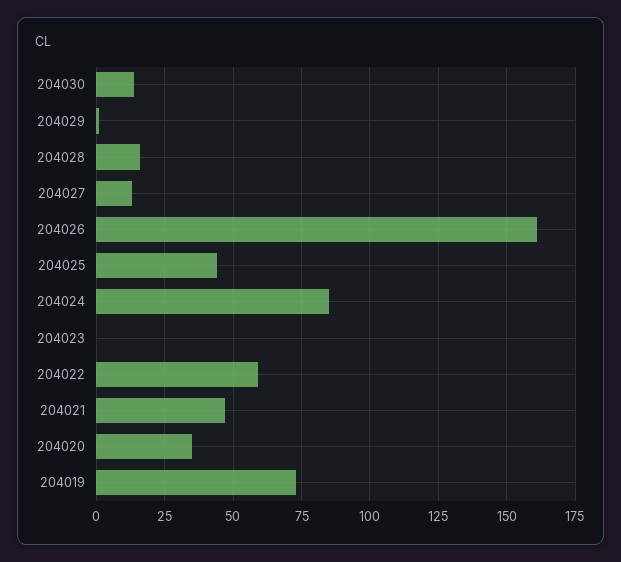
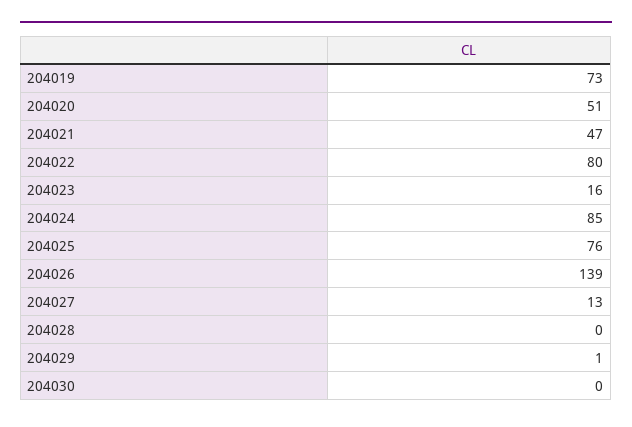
  {
-   "204030": 15,
+   "204030": 0,
    "204029": 1,
-   "204028": 15,
+   "204028": 0,
    "204027": 13,
-   "204026": 160,
+   "204026": 139,
-   "204025": 45,
+   "204025": 76,
    "204024": 85,
-   "204023": 0,
+   "204023": 16,
-   "204022": 60,
+   "204022": 80,
    "204021": 47,
-   "204020": 35,
+   "204020": 51,
    "204019": 73
  }

